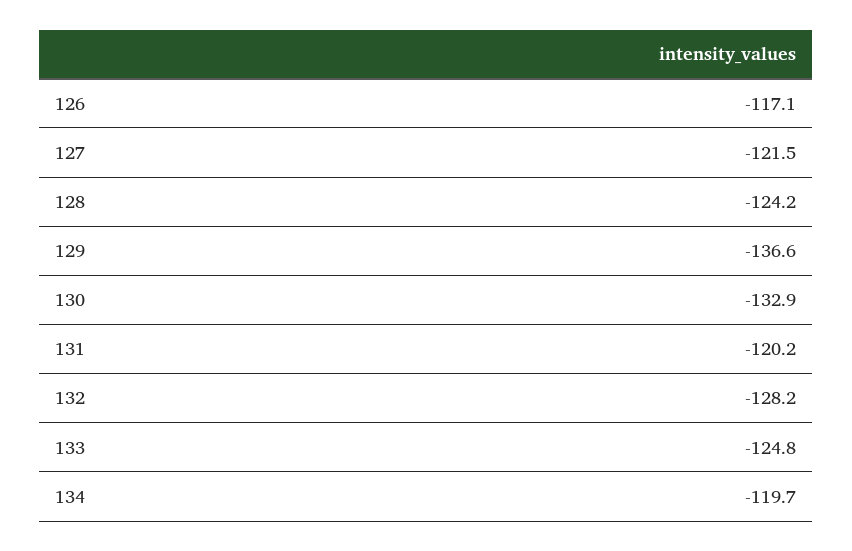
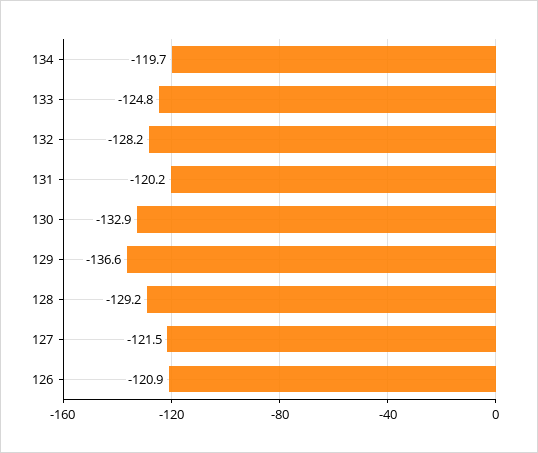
  {
-   "126": -117.1,
+   "126": -120.9,
    "127": -121.5,
-   "128": -124.2,
+   "128": -129.2,
    "129": -136.6,
    "130": -132.9,
    "131": -120.2,
    "132": -128.2,
    "133": -124.8,
    "134": -119.7
  }

